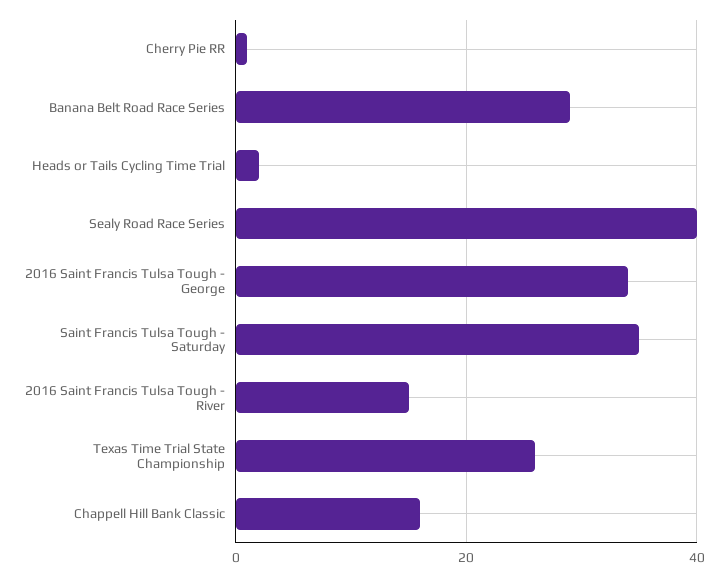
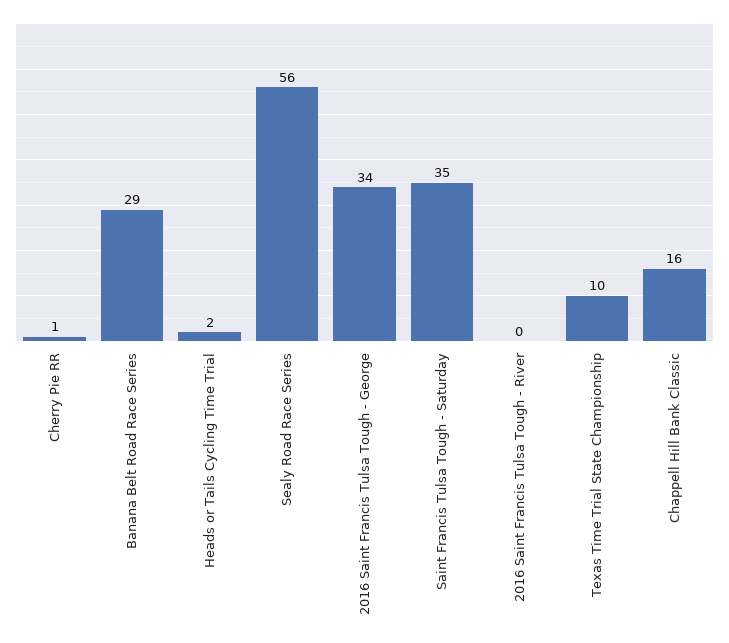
  {
    "Cherry Pie RR": 1,
    "Banana Belt Road Race Series": 29,
    "Heads or Tails Cycling Time Trial": 2,
-   "Sealy Road Race Series": 40,
+   "Sealy Road Race Series": 56,
    "2016 Saint Francis Tulsa Tough - George": 34,
    "Saint Francis Tulsa Tough - Saturday": 35,
-   "2016 Saint Francis Tulsa Tough - River": 15,
+   "2016 Saint Francis Tulsa Tough - River": 0,
-   "Texas Time Trial State Championship": 25,
+   "Texas Time Trial State Championship": 10,
    "Chappell Hill Bank Classic": 16
  }

